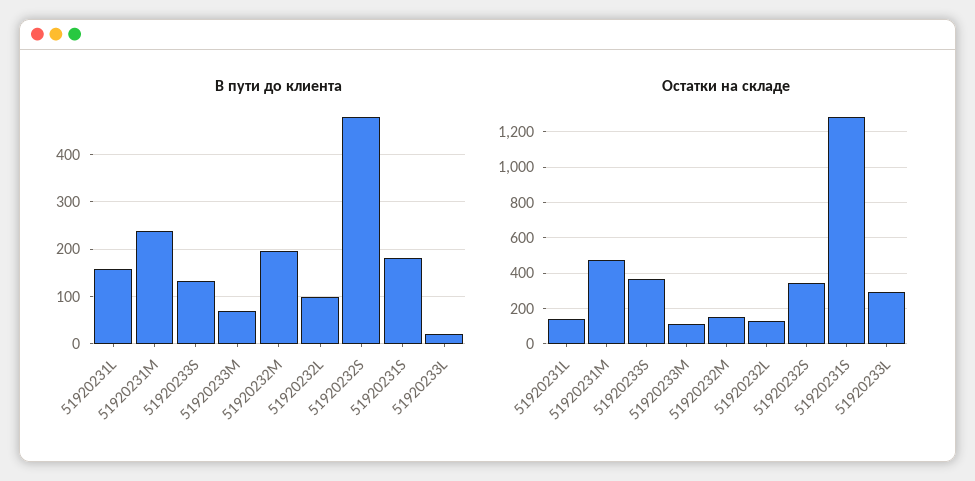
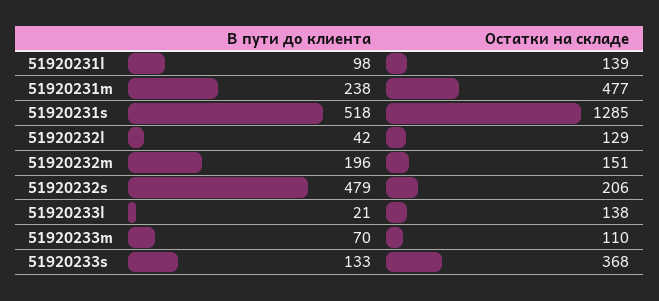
  {
    "В пути до клиента": {
-     "51920231L": 160,
+     "51920231L": 98,
      "51920231M": 238,
      "51920233S": 133,
      "51920233M": 70,
      "51920232M": 196,
-     "51920232L": 100,
+     "51920232L": 42,
      "51920232S": 479,
-     "51920231S": 180,
+     "51920231S": 518,
      "51920233L": 21
    },
    "Остатки на складе": {
      "51920231L": 139,
      "51920231M": 477,
      "51920233S": 368,
      "51920233M": 110,
      "51920232M": 151,
      "51920232L": 129,
-     "51920232S": 350,
+     "51920232S": 206,
      "51920231S": 1285,
-     "51920233L": 300
+     "51920233L": 138
    }
  }

